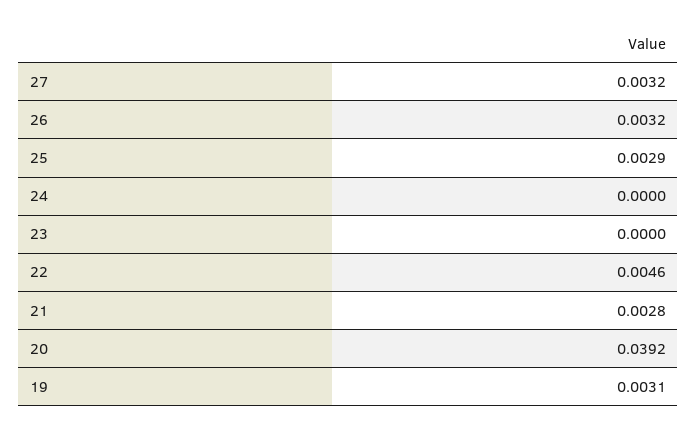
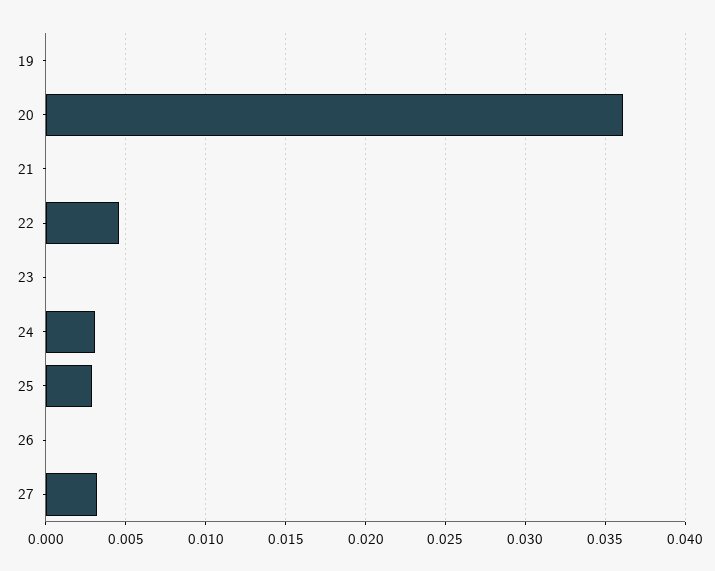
  {
    "27": 0.0032,
-   "26": 0.0032,
+   "26": 0,
    "25": 0.0029,
-   "24": 0,
+   "24": 0.003,
    "23": 0,
    "22": 0.0046,
-   "21": 0.0028,
+   "21": 0,
-   "20": 0.0392,
+   "20": 0.036,
-   "19": 0.0031
+   "19": 0
  }

